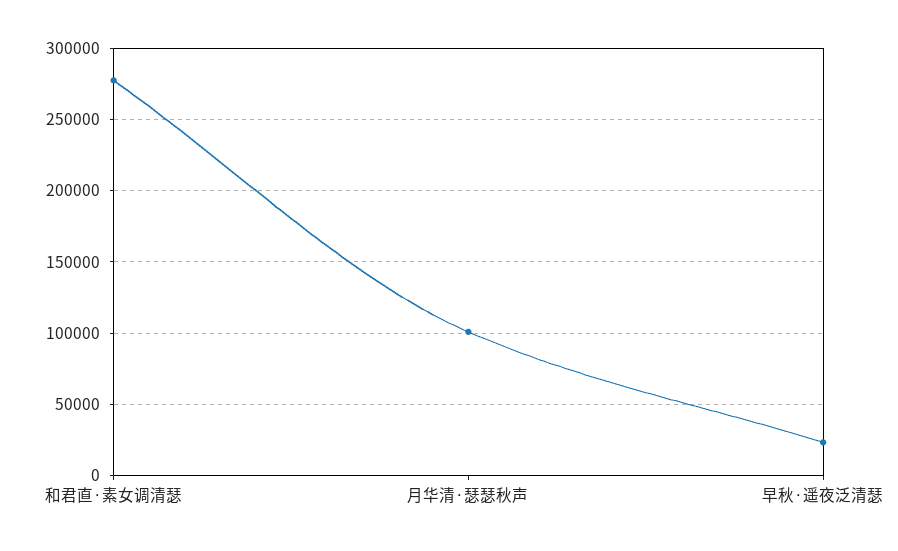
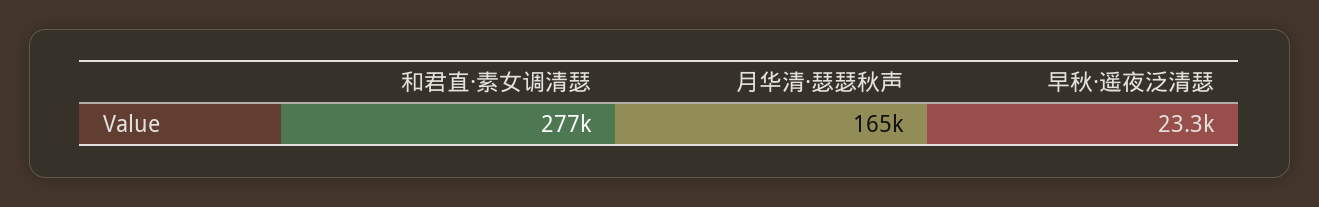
  {
    "和君直·素女调清瑟": 277000,
-   "月华清·瑟瑟秋声": 100000,
+   "月华清·瑟瑟秋声": 165000,
    "早秋·遥夜泛清瑟": 23300
  }

